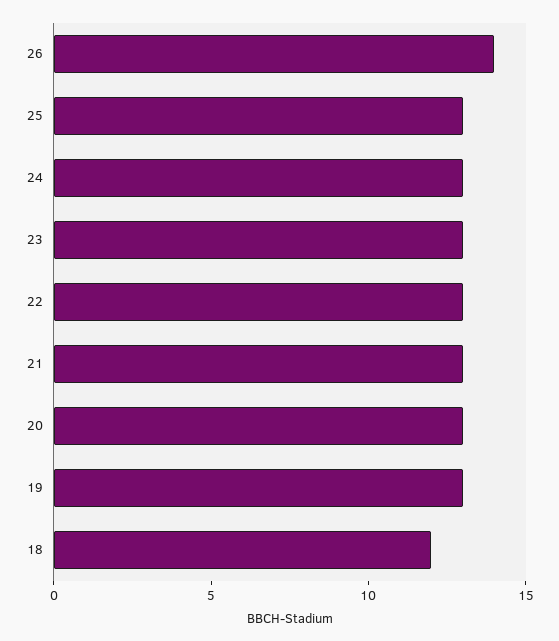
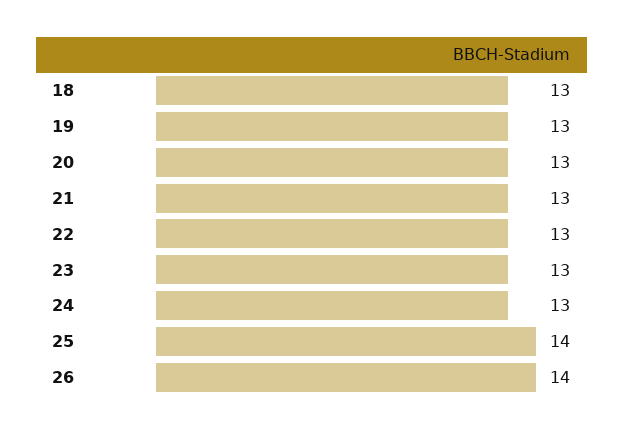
  {
    "26": 14,
-   "25": 13,
+   "25": 14,
    "24": 13,
    "23": 13,
    "22": 13,
    "21": 13,
    "20": 13,
    "19": 13,
-   "18": 12
+   "18": 13
  }

